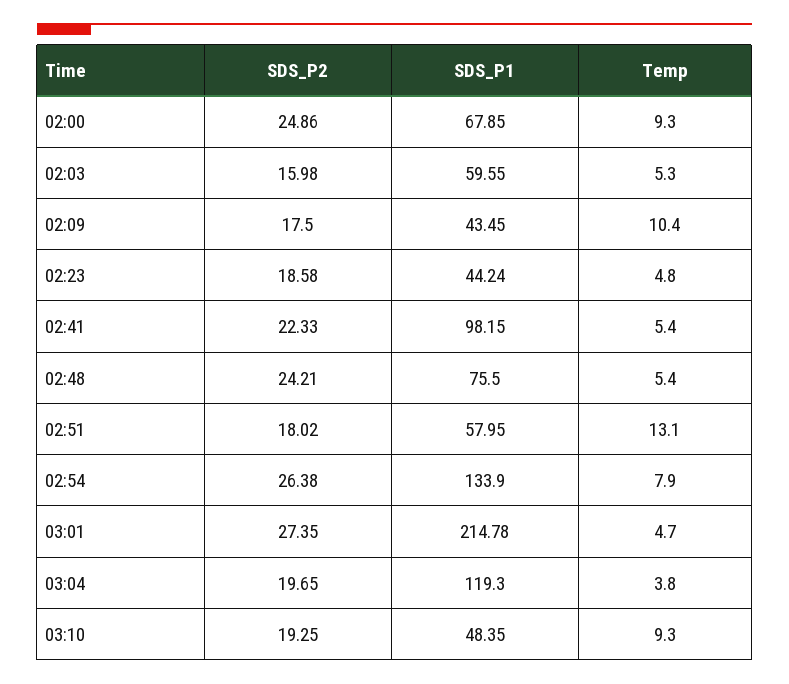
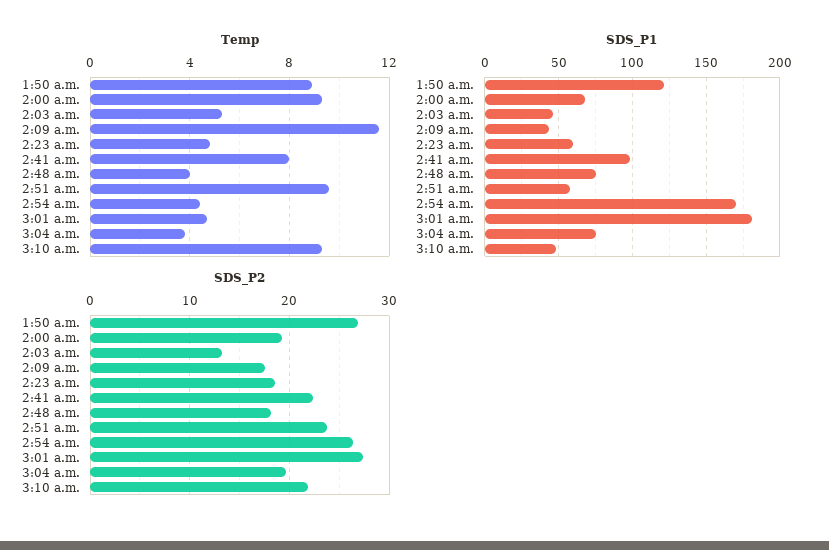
  {
    "SDS_P2": {
-     "02:00": 24.86,
+     "02:00": 19,
-     "02:03": 15.98,
+     "02:03": 13,
      "02:09": 17.5,
      "02:23": 18.58,
      "02:41": 22.33,
-     "02:48": 24.21,
+     "02:48": 18,
-     "02:51": 18.02,
+     "02:51": 24,
      "02:54": 26.38,
      "03:01": 27.35,
      "03:04": 19.65,
-     "03:10": 19.25
+     "03:10": 22,
+     "1:50 a.m.": 27
    },
    "SDS_P1": {
      "02:00": 67.85,
-     "02:03": 59.55,
+     "02:03": 45,
      "02:09": 43.45,
-     "02:23": 44.24,
+     "02:23": 60,
      "02:41": 98.15,
      "02:48": 75.5,
      "02:51": 57.95,
-     "02:54": 133.9,
+     "02:54": 170,
-     "03:01": 214.78,
+     "03:01": 180,
-     "03:04": 119.3,
+     "03:04": 75,
-     "03:10": 48.35
+     "03:10": 48.35,
+     "1:50 a.m.": 120
    },
    "Temp": {
      "02:00": 9.3,
      "02:03": 5.3,
-     "02:09": 10.4,
+     "02:09": 11.5,
      "02:23": 4.8,
-     "02:41": 5.4,
+     "02:41": 8,
-     "02:48": 5.4,
+     "02:48": 4,
-     "02:51": 13.1,
+     "02:51": 9.5,
-     "02:54": 7.9,
+     "02:54": 4.5,
      "03:01": 4.7,
      "03:04": 3.8,
-     "03:10": 9.3
+     "03:10": 9.3,
+     "1:50 a.m.": 9
    }
  }

